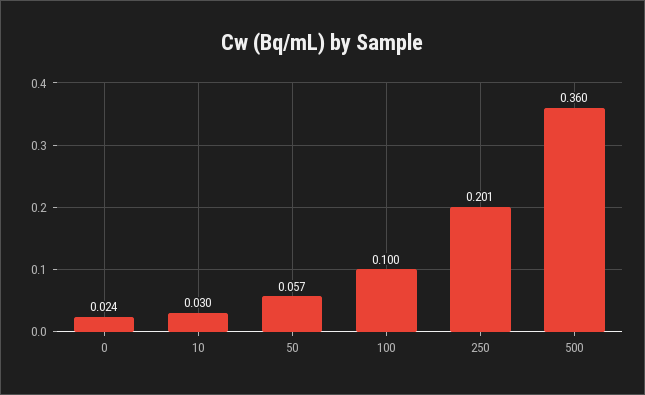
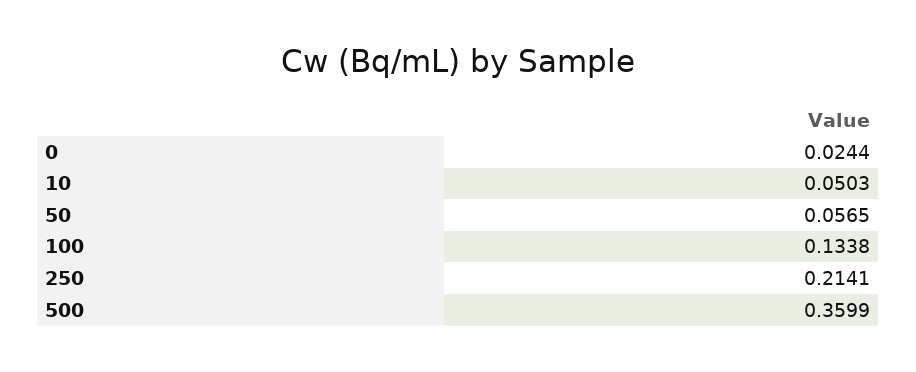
  {
    "0": 0.0244,
-   "10": 0.03,
+   "10": 0.0503,
    "50": 0.0565,
-   "100": 0.1,
+   "100": 0.1338,
-   "250": 0.201,
+   "250": 0.2141,
    "500": 0.3599
  }

